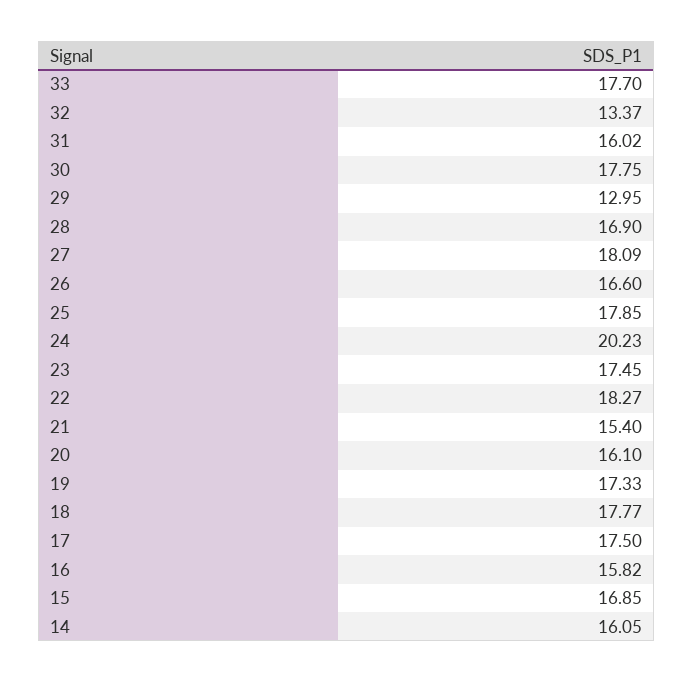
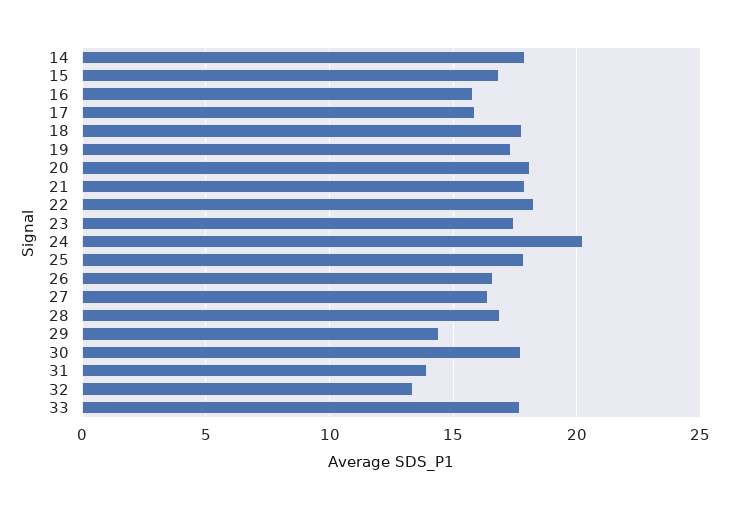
  {
    "33": 17.7,
    "32": 13.37,
-   "31": 16.02,
+   "31": 14,
    "30": 17.75,
-   "29": 12.95,
+   "29": 14.5,
    "28": 16.9,
-   "27": 18.09,
+   "27": 16.5,
    "26": 16.6,
    "25": 17.85,
    "24": 20.23,
    "23": 17.45,
    "22": 18.27,
-   "21": 15.4,
+   "21": 18,
-   "20": 16.1,
+   "20": 18,
    "19": 17.33,
    "18": 17.77,
-   "17": 17.5,
+   "17": 16,
    "16": 15.82,
    "15": 16.85,
-   "14": 16.05
+   "14": 18
  }

